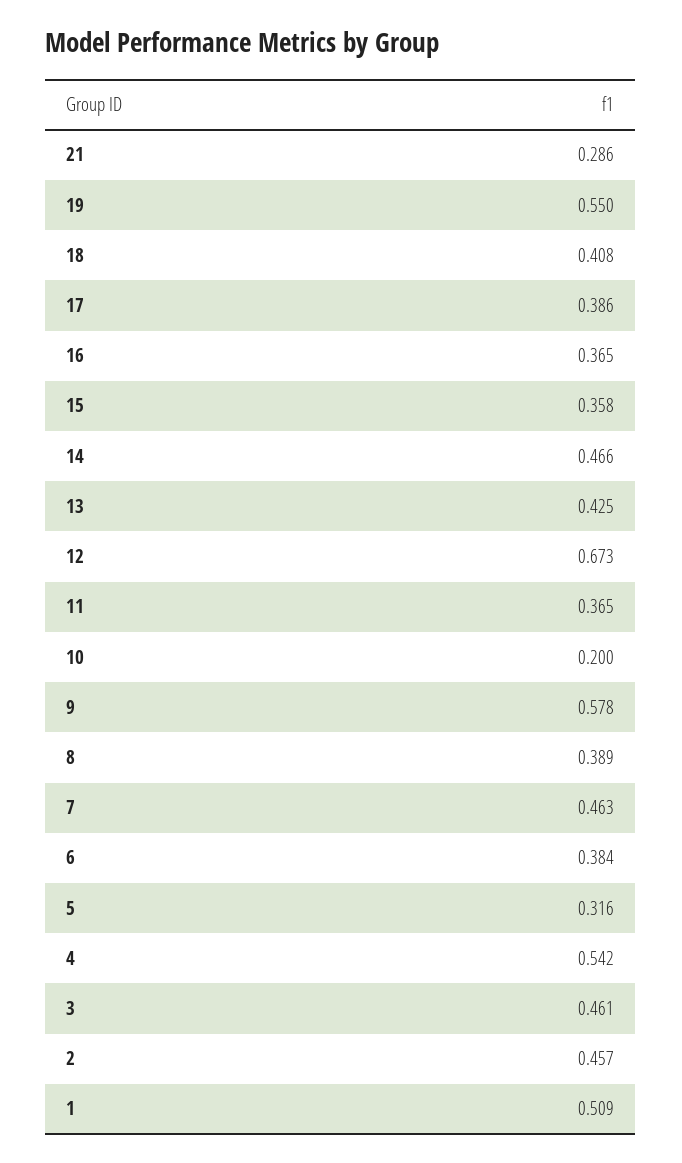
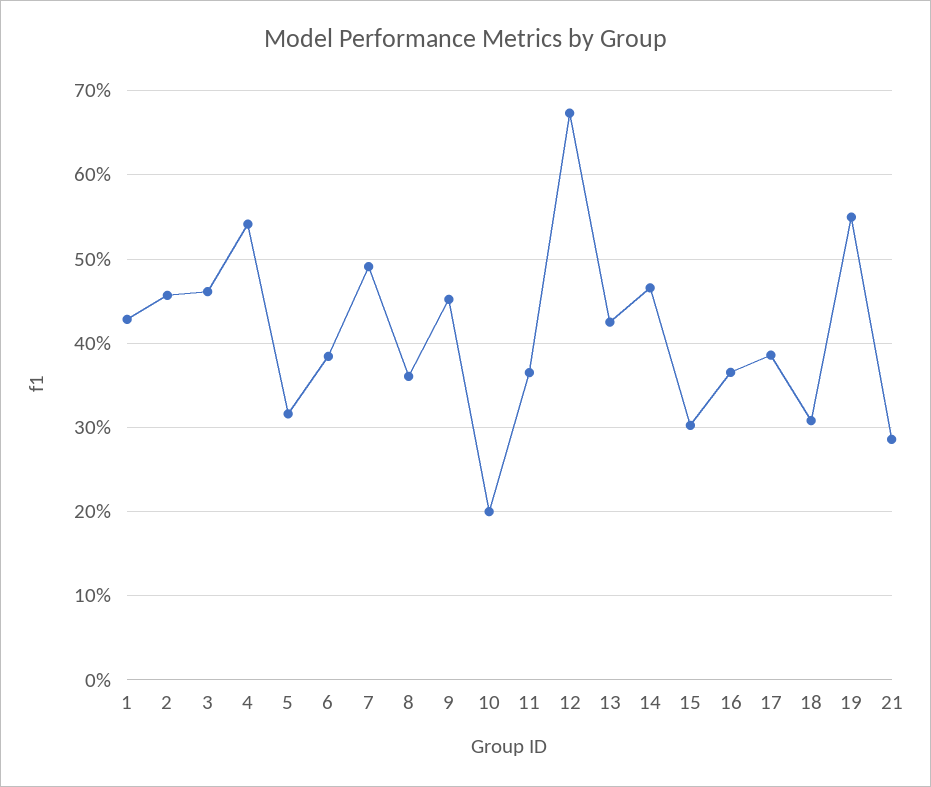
  {
    "21": 0.286,
    "19": 0.55,
-   "18": 0.408,
+   "18": 0.31,
    "17": 0.386,
    "16": 0.365,
-   "15": 0.358,
+   "15": 0.3,
    "14": 0.466,
    "13": 0.425,
    "12": 0.673,
    "11": 0.365,
    "10": 0.2,
-   "9": 0.578,
+   "9": 0.45,
-   "8": 0.389,
+   "8": 0.36,
-   "7": 0.463,
+   "7": 0.49,
    "6": 0.384,
    "5": 0.316,
    "4": 0.542,
    "3": 0.461,
    "2": 0.457,
-   "1": 0.509
+   "1": 0.43
  }

